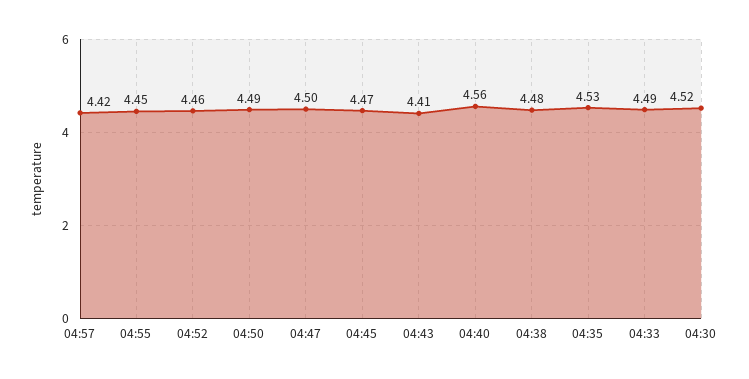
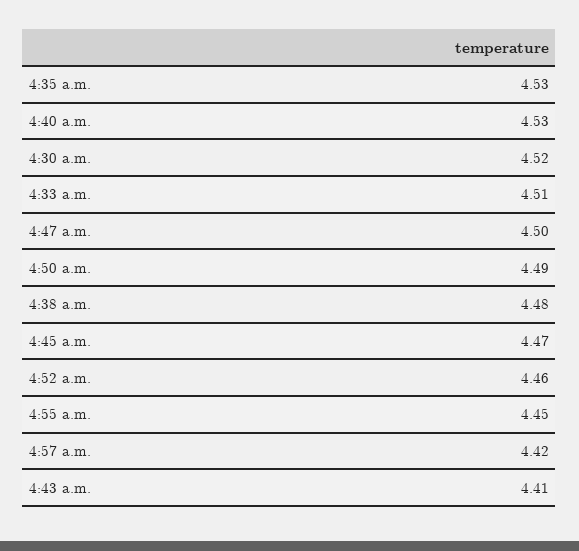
  {
    "04:57": 4.42,
    "04:55": 4.45,
    "04:52": 4.46,
    "04:50": 4.49,
    "04:47": 4.5,
    "04:45": 4.47,
    "04:43": 4.41,
-   "04:40": 4.56,
+   "04:40": 4.53,
    "04:38": 4.48,
    "04:35": 4.53,
-   "04:33": 4.49,
+   "04:33": 4.51,
    "04:30": 4.52
  }

